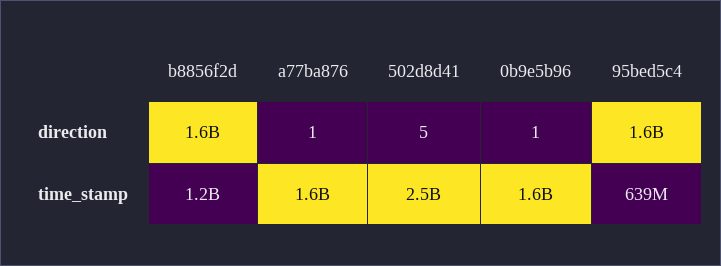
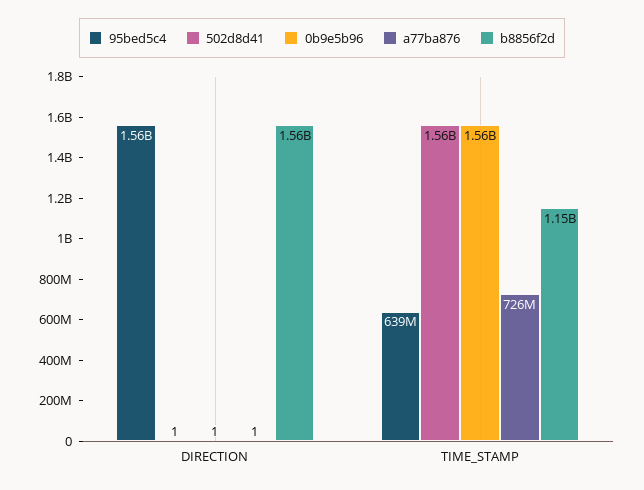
  {
    "b8856f2d": {
      "direction": 1560000000,
      "time_stamp": 1150000000
    },
    "a77ba876": {
      "direction": 1,
-     "time_stamp": 1600000000
+     "time_stamp": 726000000
    },
    "502d8d41": {
-     "direction": 5,
+     "direction": 1,
-     "time_stamp": 2500000000
+     "time_stamp": 1560000000
    },
    "0b9e5b96": {
      "direction": 1,
      "time_stamp": 1560000000
    },
    "95bed5c4": {
      "direction": 1560000000,
      "time_stamp": 639000000
    }
  }

